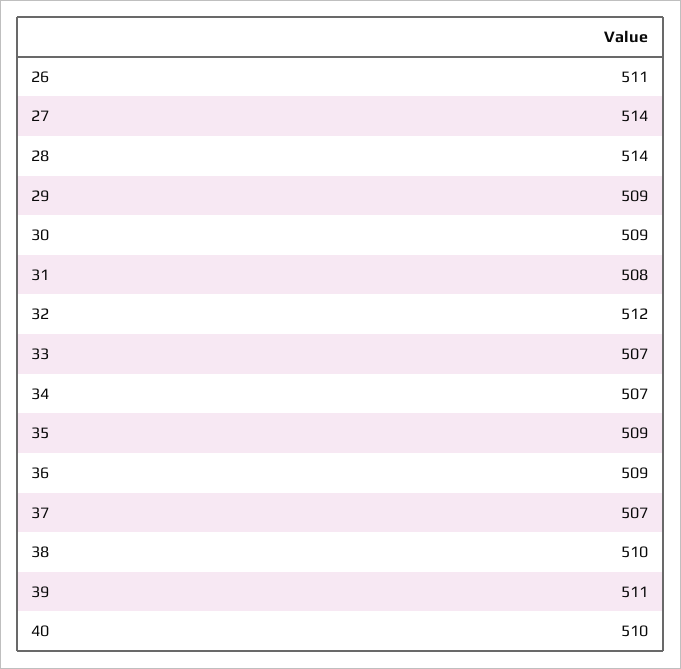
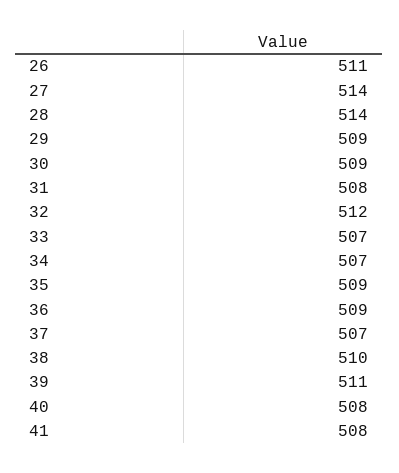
  {
    "26": 511,
    "27": 514,
    "28": 514,
    "29": 509,
    "30": 509,
    "31": 508,
    "32": 512,
    "33": 507,
    "34": 507,
    "35": 509,
    "36": 509,
    "37": 507,
    "38": 510,
    "39": 511,
-   "40": 510
+   "40": 508,
+   "41": 508
  }

